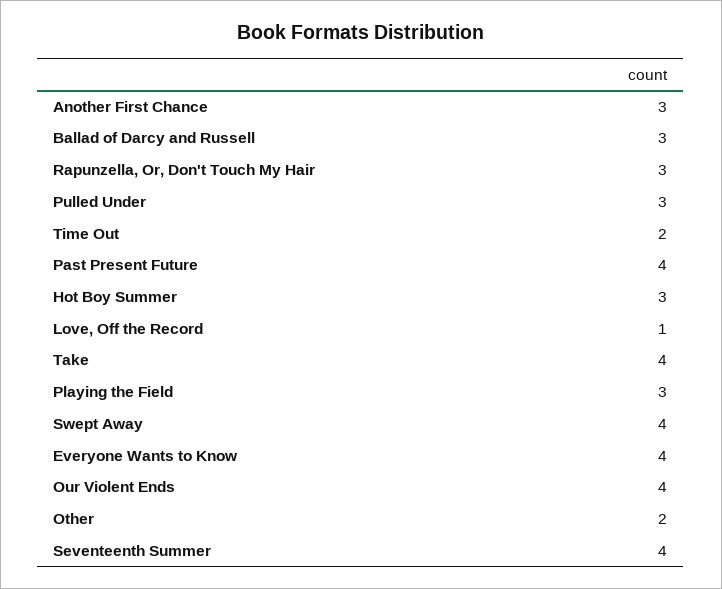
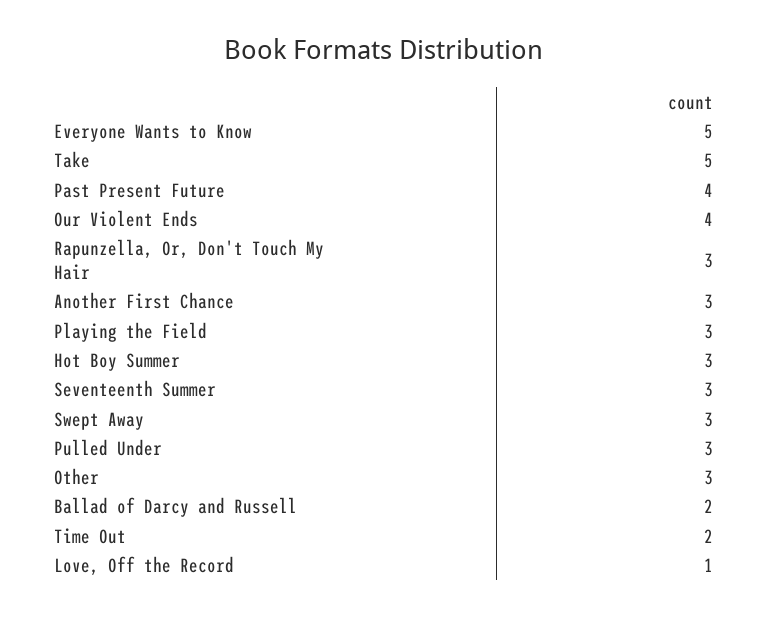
  {
    "Another First Chance": 3,
-   "Ballad of Darcy and Russell": 3,
+   "Ballad of Darcy and Russell": 2,
    "Rapunzella, Or, Don't Touch My Hair": 3,
    "Pulled Under": 3,
    "Time Out": 2,
    "Past Present Future": 4,
    "Hot Boy Summer": 3,
    "Love, Off the Record": 1,
-   "Take": 4,
+   "Take": 5,
    "Playing the Field": 3,
-   "Swept Away": 4,
+   "Swept Away": 3,
-   "Everyone Wants to Know": 4,
+   "Everyone Wants to Know": 5,
    "Our Violent Ends": 4,
-   "Other": 2,
+   "Other": 3,
-   "Seventeenth Summer": 4
+   "Seventeenth Summer": 3
  }

